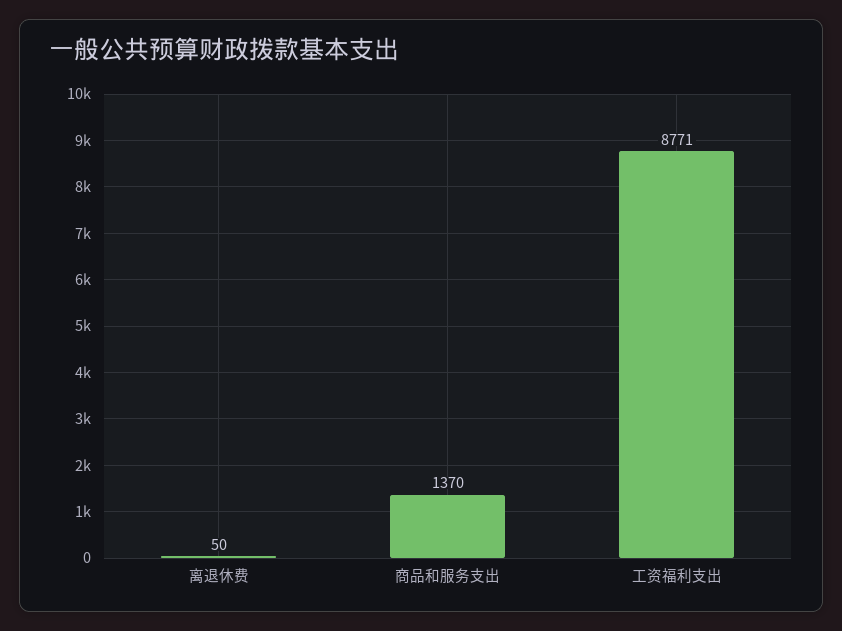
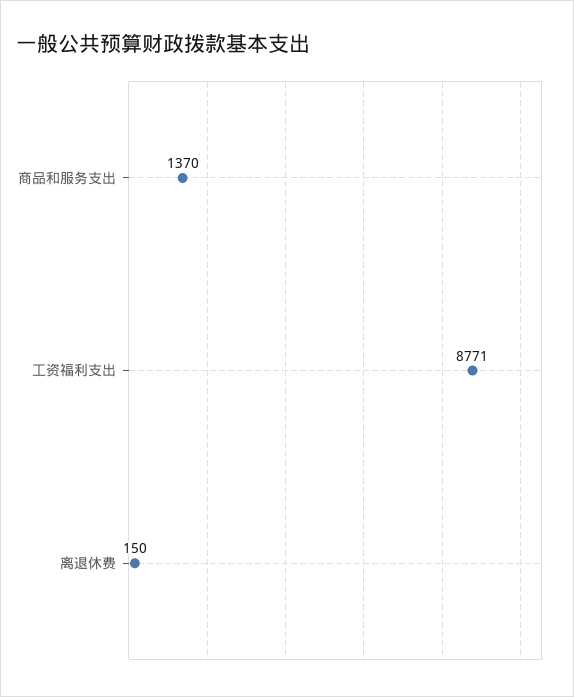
  {
-   "离退休费": 50,
+   "离退休费": 150,
    "商品和服务支出": 1370,
    "工资福利支出": 8771
  }

